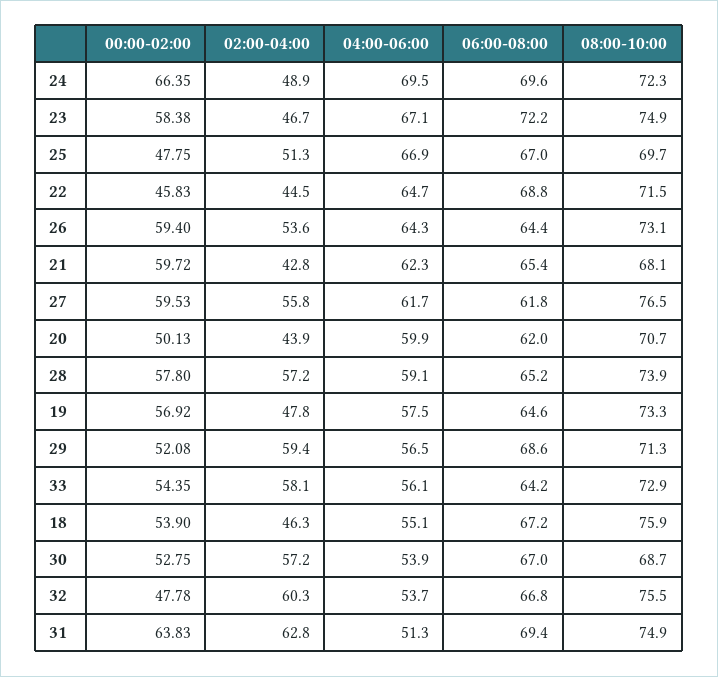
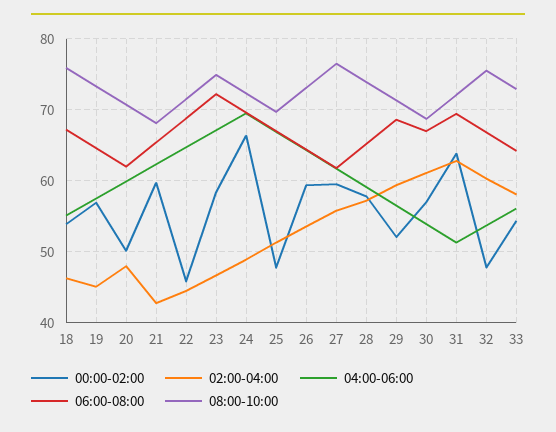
  {
    "00:00-02:00": {
      "24": 66.35,
      "23": 58.38,
      "25": 47.75,
      "22": 45.83,
      "26": 59.4,
      "21": 59.72,
      "27": 59.53,
      "20": 50.13,
      "28": 57.8,
      "19": 56.92,
      "29": 52.08,
      "33": 54.35,
      "18": 53.9,
-     "30": 52.75,
+     "30": 57,
      "32": 47.78,
      "31": 63.83
    },
    "02:00-04:00": {
      "24": 48.9,
      "23": 46.7,
      "25": 51.3,
      "22": 44.5,
      "26": 53.6,
      "21": 42.8,
      "27": 55.8,
-     "20": 43.9,
+     "20": 48,
      "28": 57.2,
-     "19": 47.8,
+     "19": 45,
      "29": 59.4,
      "33": 58.1,
      "18": 46.3,
-     "30": 57.2,
+     "30": 61,
      "32": 60.3,
      "31": 62.8
    },
    "04:00-06:00": {
      "24": 69.5,
      "23": 67.1,
      "25": 66.9,
      "22": 64.7,
      "26": 64.3,
      "21": 62.3,
      "27": 61.7,
      "20": 59.9,
      "28": 59.1,
      "19": 57.5,
      "29": 56.5,
      "33": 56.1,
      "18": 55.1,
      "30": 53.9,
      "32": 53.7,
      "31": 51.3
    },
    "06:00-08:00": {
      "24": 69.6,
      "23": 72.2,
      "25": 67,
      "22": 68.8,
      "26": 64.4,
      "21": 65.4,
      "27": 61.8,
      "20": 62,
      "28": 65.2,
      "19": 64.6,
      "29": 68.6,
      "33": 64.2,
      "18": 67.2,
      "30": 67,
      "32": 66.8,
      "31": 69.4
    },
    "08:00-10:00": {
      "24": 72.3,
      "23": 74.9,
      "25": 69.7,
      "22": 71.5,
      "26": 73.1,
      "21": 68.1,
      "27": 76.5,
      "20": 70.7,
      "28": 73.9,
      "19": 73.3,
      "29": 71.3,
      "33": 72.9,
      "18": 75.9,
      "30": 68.7,
      "32": 75.5,
-     "31": 74.9
+     "31": 72
    }
  }

